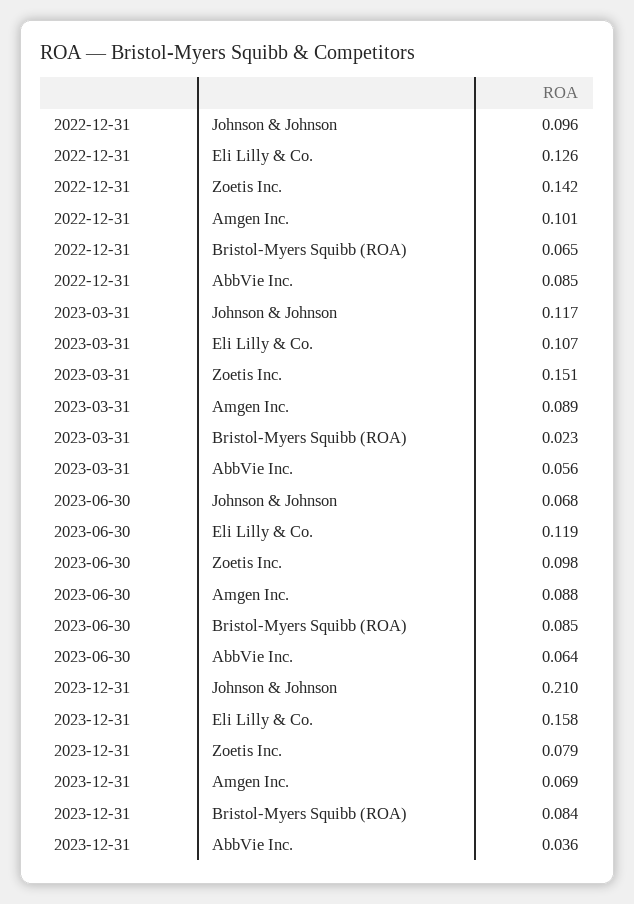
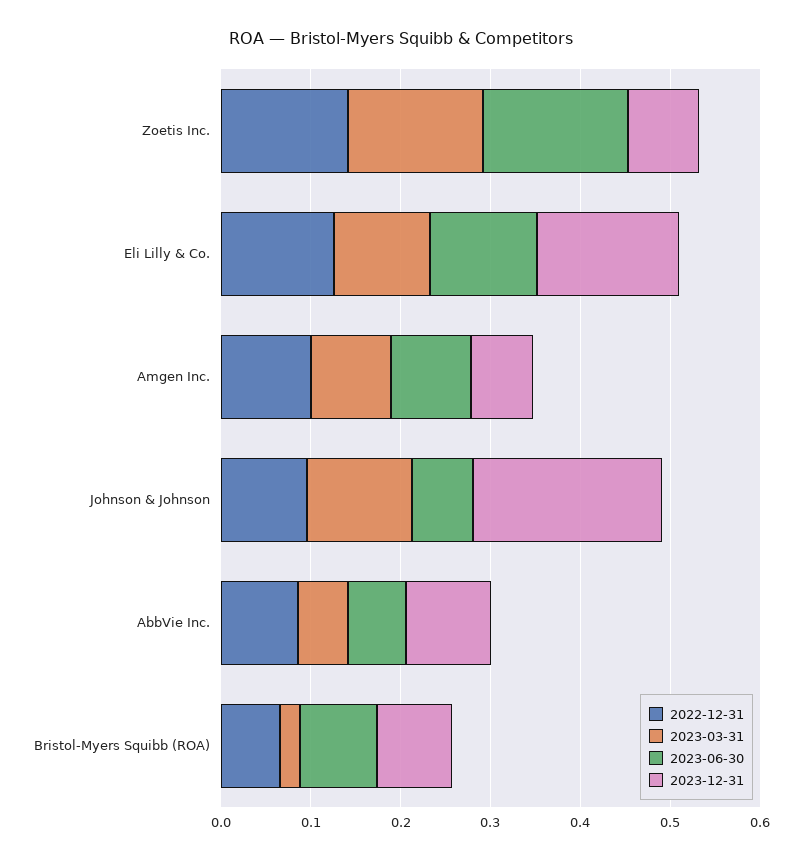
  {
    "2022-12-31": {
      "Johnson & Johnson": 0.096,
      "Eli Lilly & Co.": 0.126,
      "Zoetis Inc.": 0.142,
      "Amgen Inc.": 0.101,
      "Bristol-Myers Squibb (ROA)": 0.065,
      "AbbVie Inc.": 0.085
    },
    "2023-03-31": {
      "Johnson & Johnson": 0.117,
      "Eli Lilly & Co.": 0.107,
      "Zoetis Inc.": 0.151,
      "Amgen Inc.": 0.089,
      "Bristol-Myers Squibb (ROA)": 0.023,
      "AbbVie Inc.": 0.056
    },
    "2023-06-30": {
      "Johnson & Johnson": 0.068,
      "Eli Lilly & Co.": 0.119,
-     "Zoetis Inc.": 0.098,
+     "Zoetis Inc.": 0.16,
      "Amgen Inc.": 0.088,
      "Bristol-Myers Squibb (ROA)": 0.085,
      "AbbVie Inc.": 0.064
    },
    "2023-12-31": {
      "Johnson & Johnson": 0.21,
      "Eli Lilly & Co.": 0.158,
      "Zoetis Inc.": 0.079,
      "Amgen Inc.": 0.069,
      "Bristol-Myers Squibb (ROA)": 0.084,
-     "AbbVie Inc.": 0.036
+     "AbbVie Inc.": 0.1
    }
  }

